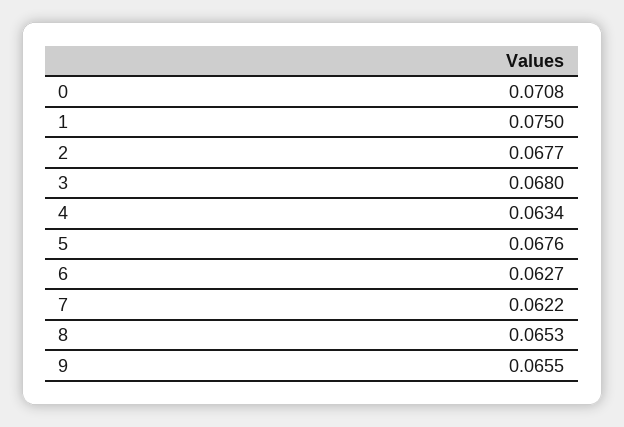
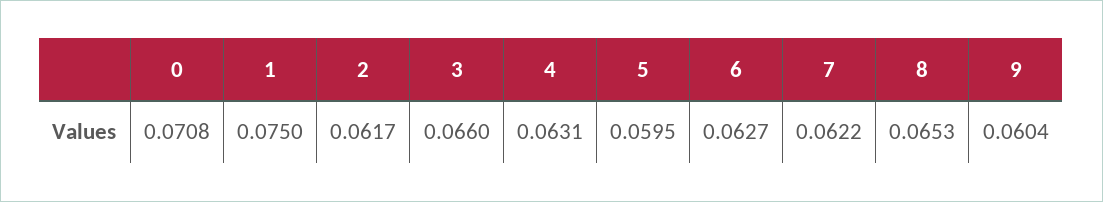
  {
    "0": 0.0708,
    "1": 0.075,
-   "2": 0.0677,
+   "2": 0.0617,
-   "3": 0.068,
+   "3": 0.066,
-   "4": 0.0634,
+   "4": 0.0631,
-   "5": 0.0676,
+   "5": 0.0595,
    "6": 0.0627,
    "7": 0.0622,
    "8": 0.0653,
-   "9": 0.0655
+   "9": 0.0604
  }

